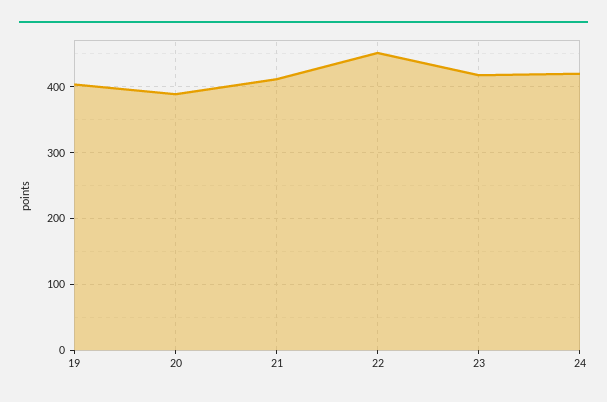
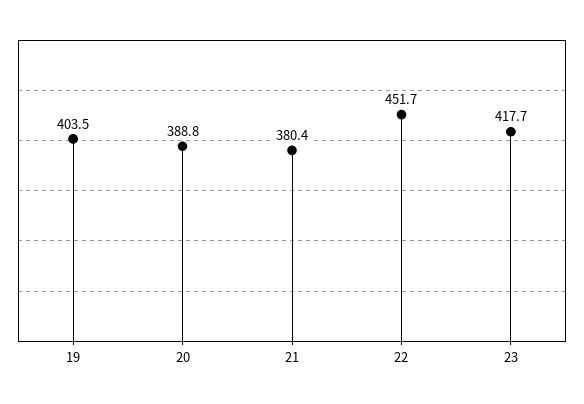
  {
    "19": 403.5,
    "20": 388.8,
-   "21": 410,
+   "21": 380.4,
    "22": 451.7,
-   "23": 417.7,
+   "23": 417.7
-   "24": 420
  }

